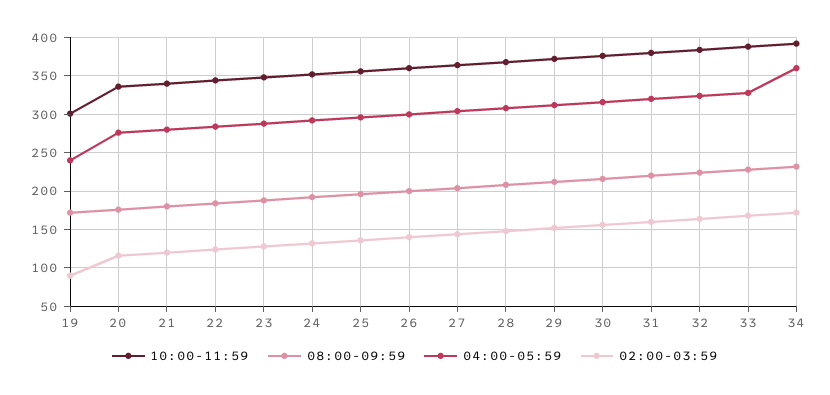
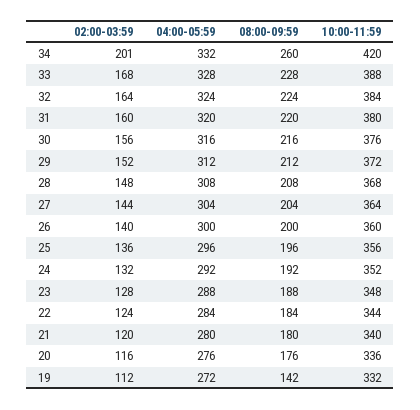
  {
    "10:00-11:59": {
-     "19": 300,
+     "19": 332,
      "20": 336,
      "21": 340,
      "22": 344,
      "23": 348,
      "24": 352,
      "25": 356,
      "26": 360,
      "27": 364,
      "28": 368,
      "29": 372,
      "30": 376,
      "31": 380,
      "32": 384,
      "33": 388,
-     "34": 390
+     "34": 420
    },
    "08:00-09:59": {
-     "19": 170,
+     "19": 142,
      "20": 176,
      "21": 180,
      "22": 184,
      "23": 188,
      "24": 192,
      "25": 196,
      "26": 200,
      "27": 204,
      "28": 208,
      "29": 212,
      "30": 216,
      "31": 220,
      "32": 224,
      "33": 228,
-     "34": 230
+     "34": 260
    },
    "04:00-05:59": {
-     "19": 240,
+     "19": 272,
      "20": 276,
      "21": 280,
      "22": 284,
      "23": 288,
      "24": 292,
      "25": 296,
      "26": 300,
      "27": 304,
      "28": 308,
      "29": 312,
      "30": 316,
      "31": 320,
      "32": 324,
      "33": 328,
-     "34": 360
+     "34": 332
    },
    "02:00-03:59": {
-     "19": 90,
+     "19": 112,
      "20": 116,
      "21": 120,
      "22": 124,
      "23": 128,
      "24": 132,
      "25": 136,
      "26": 140,
      "27": 144,
      "28": 148,
      "29": 152,
      "30": 156,
      "31": 160,
      "32": 164,
      "33": 168,
-     "34": 170
+     "34": 201
    }
  }

